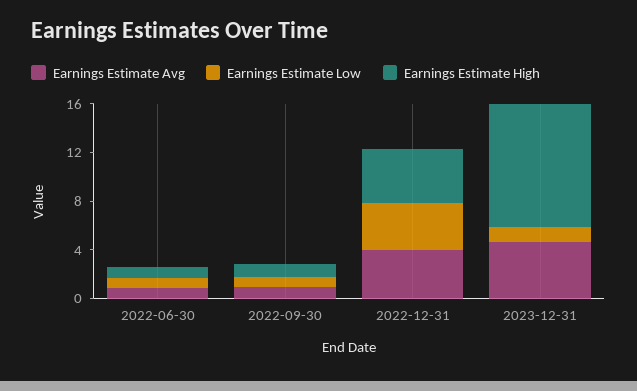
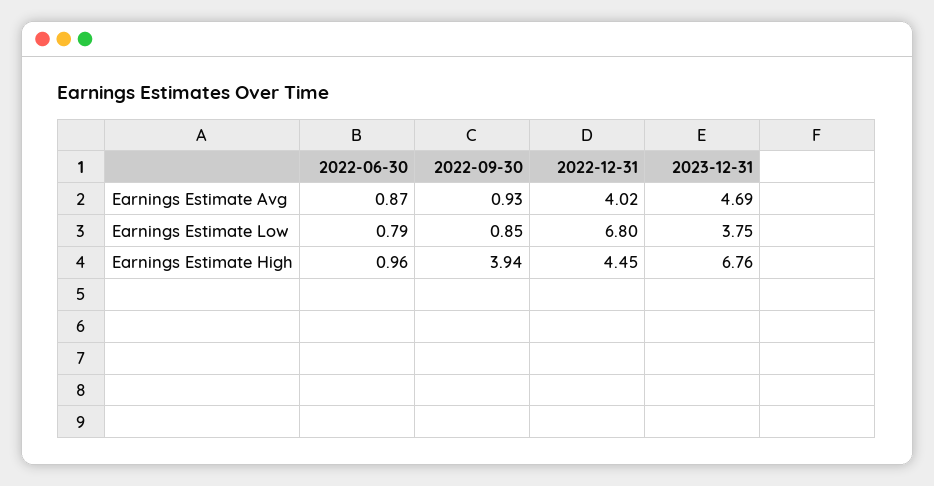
  {
    "Earnings Estimate Avg": {
      "2022-06-30": 0.87,
      "2022-09-30": 0.93,
      "2022-12-31": 4.02,
      "2023-12-31": 4.69
    },
    "Earnings Estimate Low": {
      "2022-06-30": 0.79,
      "2022-09-30": 0.85,
-     "2022-12-31": 4,
+     "2022-12-31": 6.8,
-     "2023-12-31": 1
+     "2023-12-31": 3.75
    },
    "Earnings Estimate High": {
      "2022-06-30": 0.96,
-     "2022-09-30": 1,
+     "2022-09-30": 3.94,
      "2022-12-31": 4.45,
-     "2023-12-31": 10
+     "2023-12-31": 6.76
    }
  }

